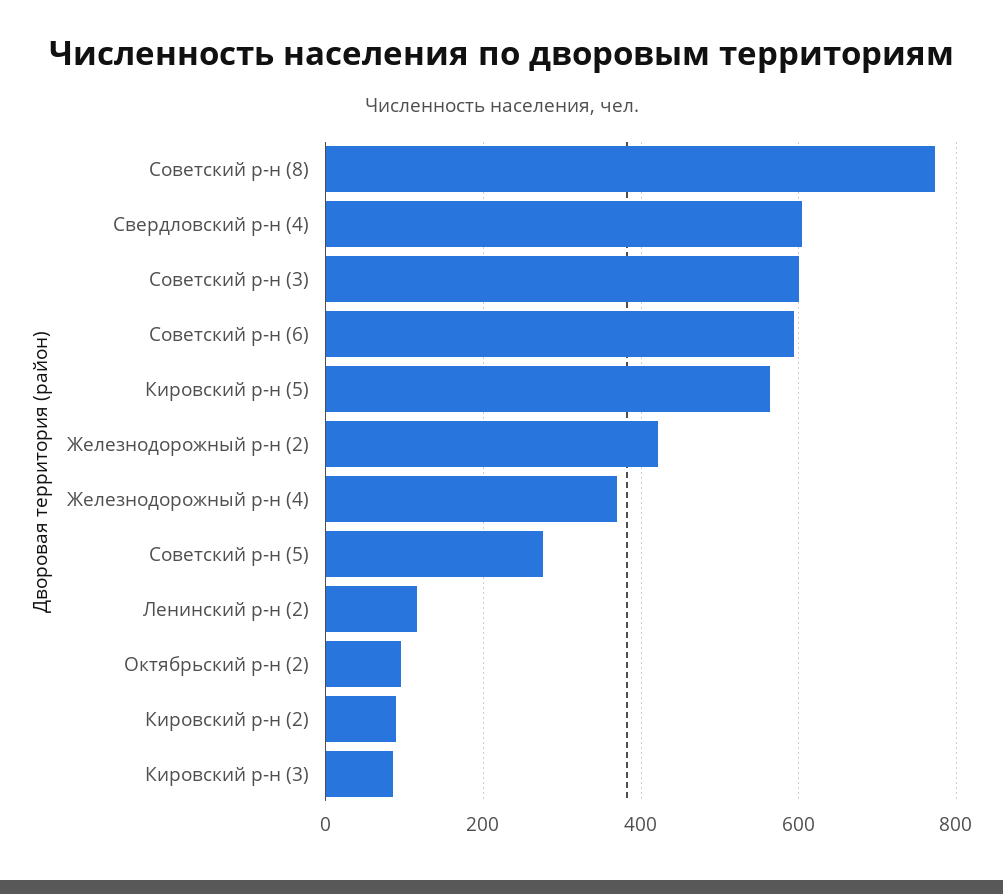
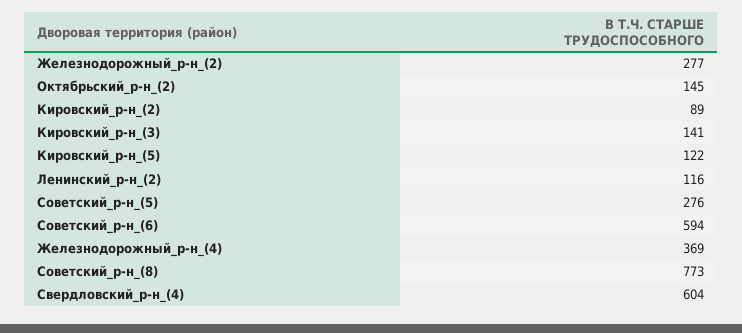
  {
    "Советский р-н (8)": 773,
    "Свердловский р-н (4)": 604,
-   "Советский р-н (3)": 600,
    "Советский р-н (6)": 594,
-   "Кировский р-н (5)": 560,
+   "Кировский р-н (5)": 122,
-   "Железнодорожный р-н (2)": 420,
+   "Железнодорожный р-н (2)": 277,
    "Железнодорожный р-н (4)": 369,
    "Советский р-н (5)": 276,
    "Ленинский р-н (2)": 116,
-   "Октябрьский р-н (2)": 100,
+   "Октябрьский р-н (2)": 145,
    "Кировский р-н (2)": 89,
-   "Кировский р-н (3)": 80
+   "Кировский р-н (3)": 141
  }

